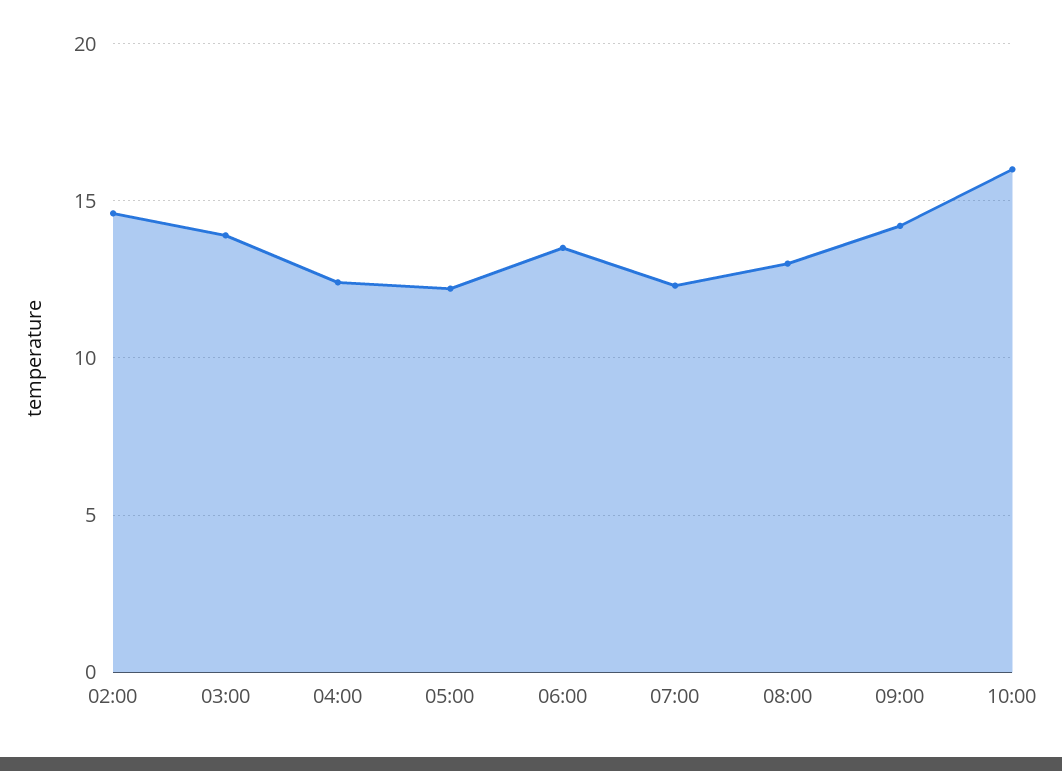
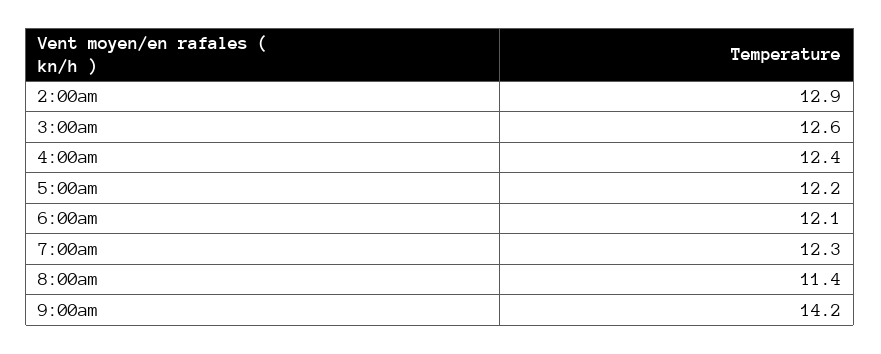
  {
-   "02:00": 14.5,
+   "02:00": 12.9,
-   "03:00": 14,
+   "03:00": 12.6,
    "04:00": 12.4,
    "05:00": 12.2,
-   "06:00": 13.5,
+   "06:00": 12.1,
    "07:00": 12.3,
-   "08:00": 13,
+   "08:00": 11.4,
-   "09:00": 14.2,
+   "09:00": 14.2
-   "10:00": 16
  }

